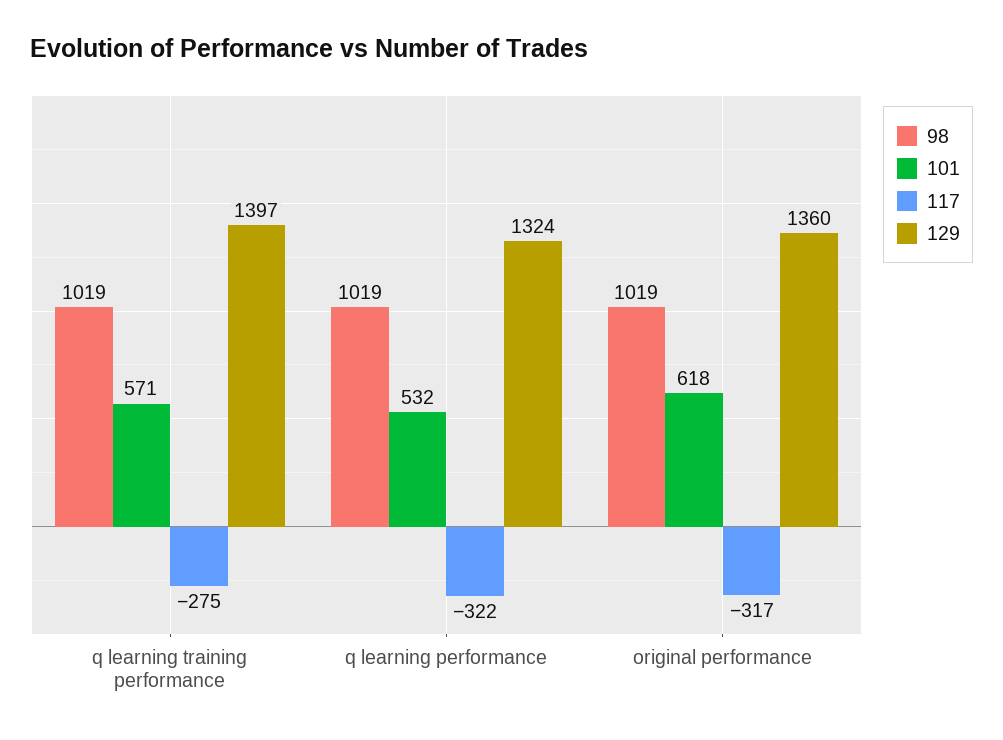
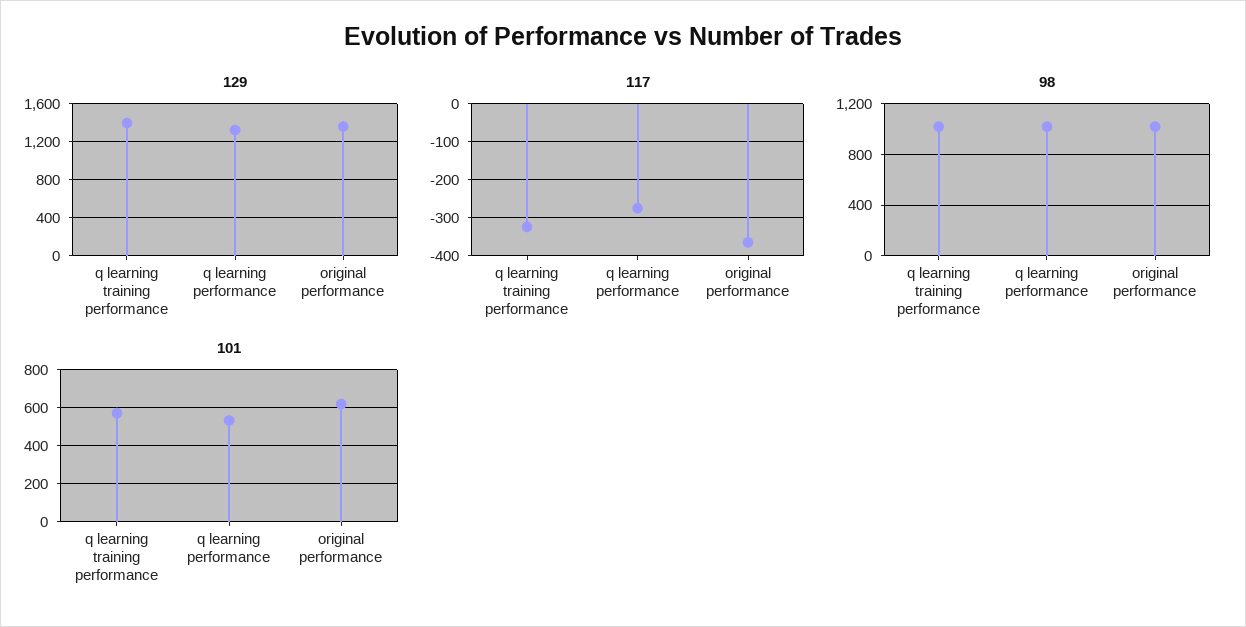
  {
    "98": {
      "q learning training performance": 1019,
      "q learning performance": 1019,
      "original performance": 1019
    },
    "101": {
      "q learning training performance": 571,
      "q learning performance": 532,
      "original performance": 618
    },
    "117": {
-     "q learning training performance": -275,
+     "q learning training performance": -320,
-     "q learning performance": -322,
+     "q learning performance": -280,
-     "original performance": -317
+     "original performance": -360
    },
    "129": {
      "q learning training performance": 1397,
      "q learning performance": 1324,
      "original performance": 1360
    }
  }

